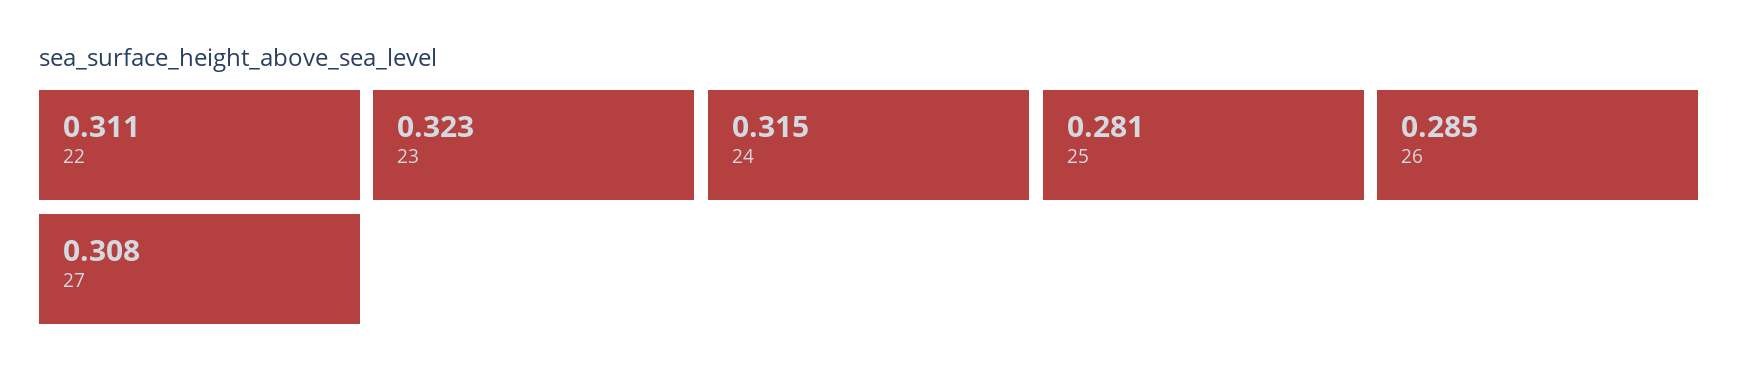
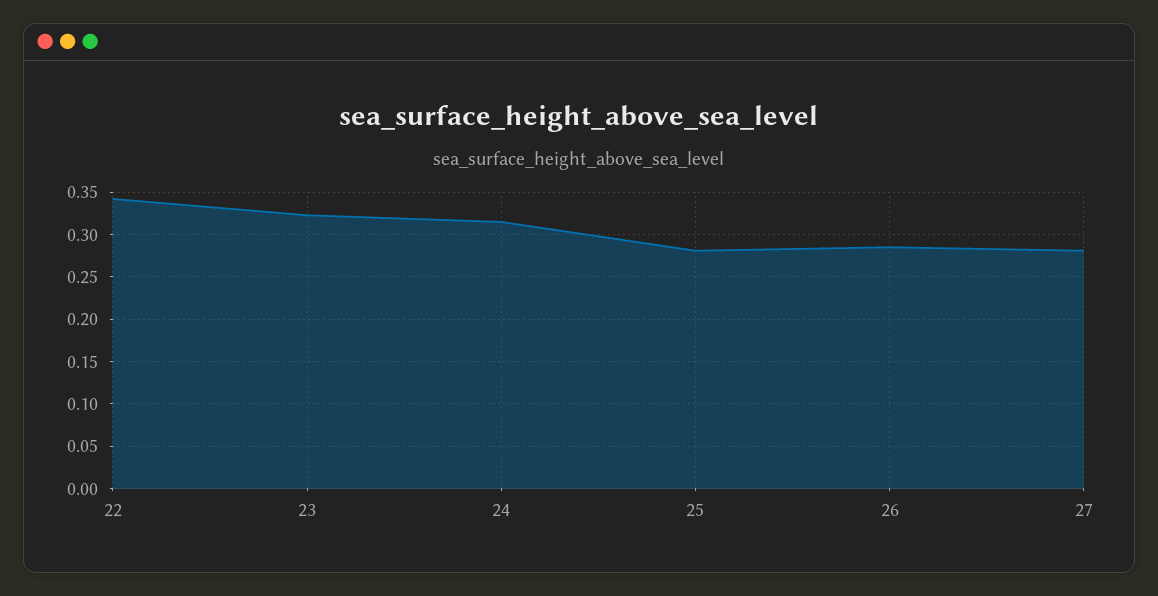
  {
-   "22": 0.311,
+   "22": 0.34,
    "23": 0.323,
    "24": 0.315,
    "25": 0.281,
    "26": 0.285,
-   "27": 0.308
+   "27": 0.28
  }

